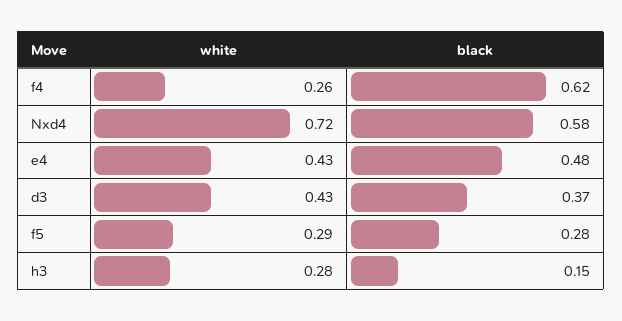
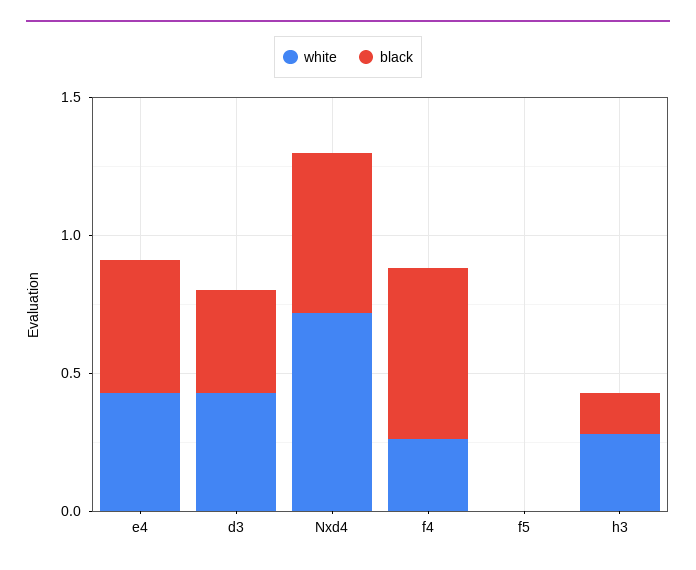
  {
    "white": {
      "f4": 0.26,
      "Nxd4": 0.72,
      "e4": 0.43,
      "d3": 0.43,
-     "f5": 0.29,
+     "f5": 0,
      "h3": 0.28
    },
    "black": {
      "f4": 0.62,
      "Nxd4": 0.58,
      "e4": 0.48,
      "d3": 0.37,
-     "f5": 0.28,
+     "f5": 0,
      "h3": 0.15
    }
  }

